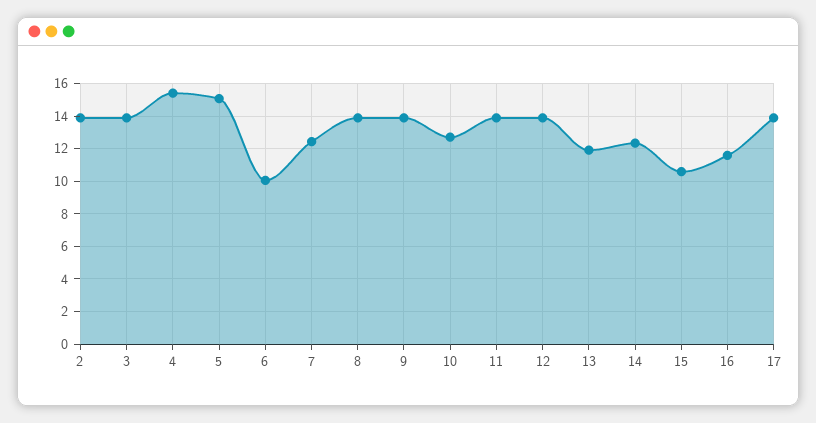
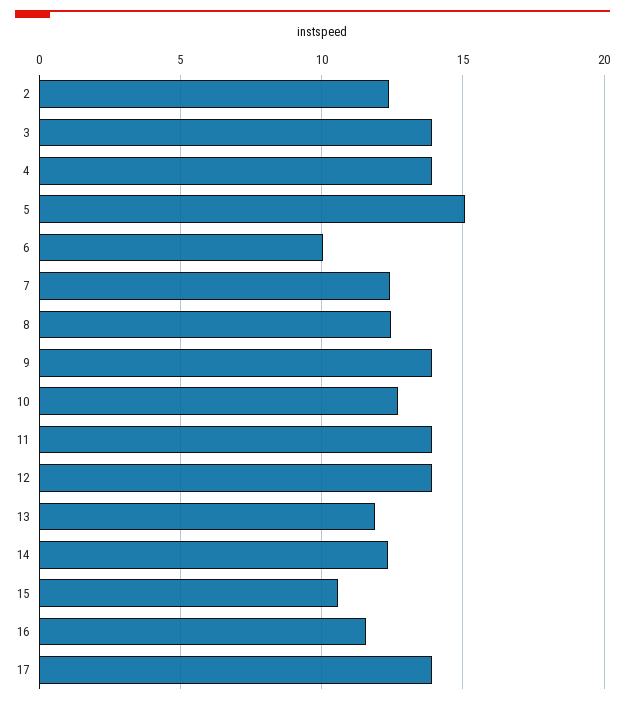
  {
-   "2": 14,
+   "2": 12.5,
    "3": 14,
-   "4": 15.5,
+   "4": 14,
    "5": 15,
    "6": 10,
    "7": 12.5,
-   "8": 14,
+   "8": 12.5,
    "9": 14,
    "10": 12.5,
    "11": 14,
    "12": 14,
    "13": 12,
    "14": 12.5,
    "15": 10.5,
    "16": 11.5,
    "17": 14
  }

